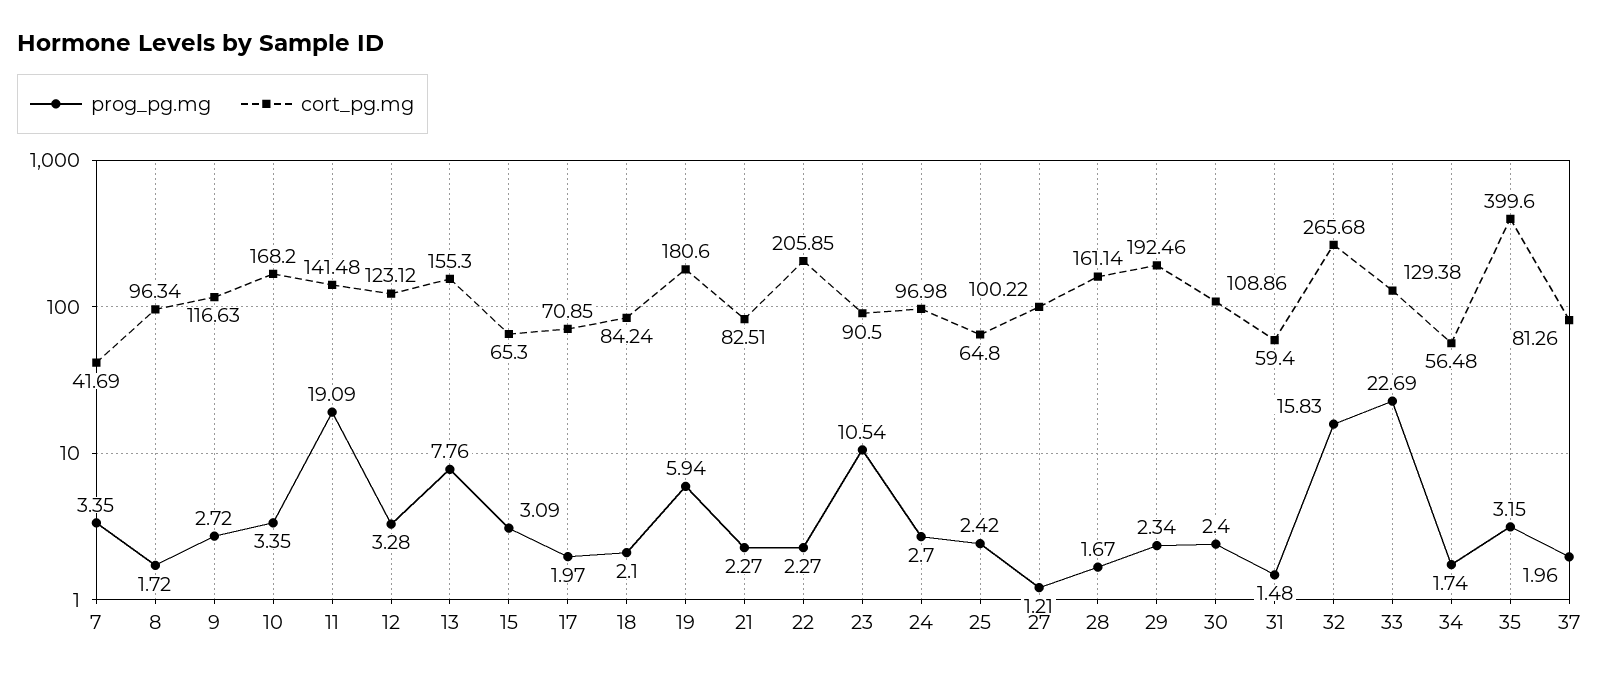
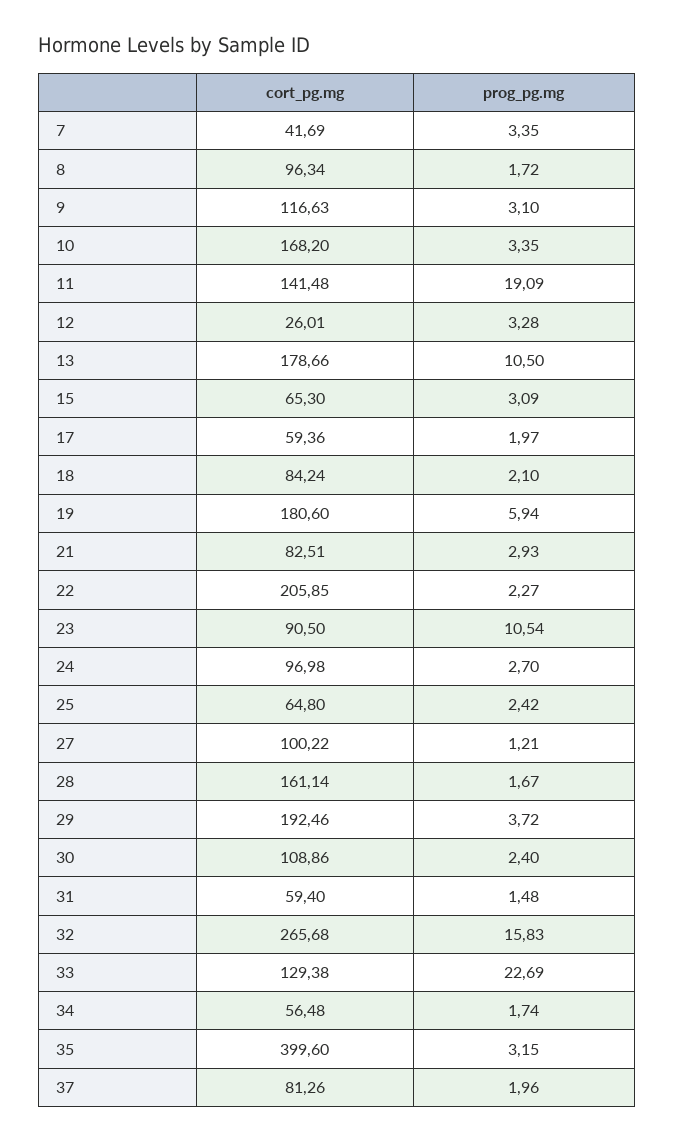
  {
    "prog_pg.mg": {
      "7": 3.35,
      "8": 1.72,
-     "9": 2.72,
+     "9": 3.1,
      "10": 3.35,
      "11": 19.09,
      "12": 3.28,
-     "13": 7.76,
+     "13": 10.5,
      "15": 3.09,
      "17": 1.97,
      "18": 2.1,
      "19": 5.94,
-     "21": 2.27,
+     "21": 2.93,
      "22": 2.27,
      "23": 10.54,
      "24": 2.7,
      "25": 2.42,
      "27": 1.21,
      "28": 1.67,
-     "29": 2.34,
+     "29": 3.72,
      "30": 2.4,
      "31": 1.48,
      "32": 15.83,
      "33": 22.69,
      "34": 1.74,
      "35": 3.15,
      "37": 1.96
    },
    "cort_pg.mg": {
      "7": 41.69,
      "8": 96.34,
      "9": 116.63,
      "10": 168.2,
      "11": 141.48,
-     "12": 123.12,
+     "12": 26.01,
-     "13": 155.3,
+     "13": 178.66,
      "15": 65.3,
-     "17": 70.85,
+     "17": 59.36,
      "18": 84.24,
      "19": 180.6,
      "21": 82.51,
      "22": 205.85,
      "23": 90.5,
      "24": 96.98,
      "25": 64.8,
      "27": 100.22,
      "28": 161.14,
      "29": 192.46,
      "30": 108.86,
      "31": 59.4,
      "32": 265.68,
      "33": 129.38,
      "34": 56.48,
      "35": 399.6,
      "37": 81.26
    }
  }

